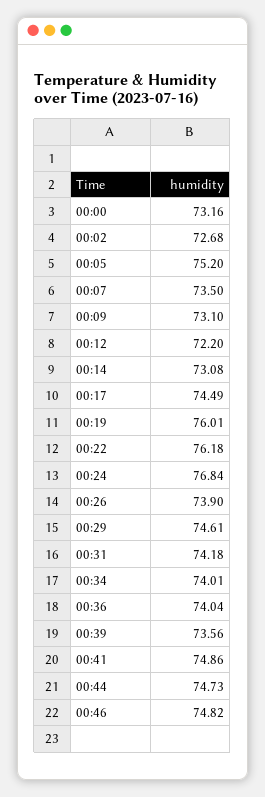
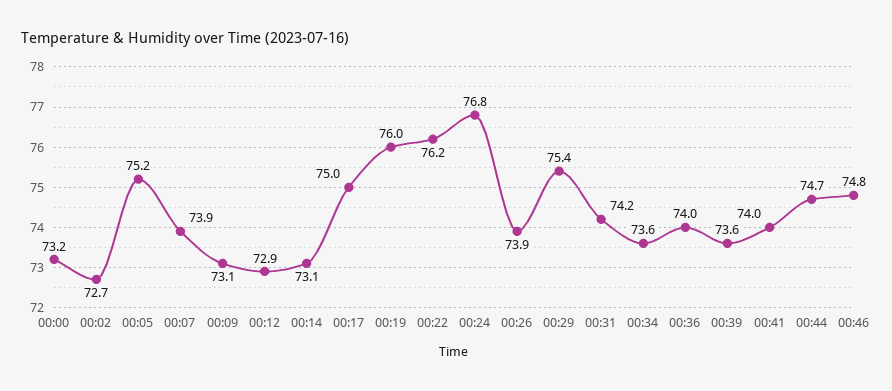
  {
    "00:00": 73.16,
    "00:02": 72.68,
    "00:05": 75.2,
-   "00:07": 73.5,
+   "00:07": 73.9,
    "00:09": 73.1,
-   "00:12": 72.2,
+   "00:12": 72.9,
    "00:14": 73.08,
-   "00:17": 74.49,
+   "00:17": 75,
    "00:19": 76.01,
    "00:22": 76.18,
    "00:24": 76.84,
    "00:26": 73.9,
-   "00:29": 74.61,
+   "00:29": 75.4,
    "00:31": 74.18,
-   "00:34": 74.01,
+   "00:34": 73.6,
    "00:36": 74.04,
    "00:39": 73.56,
-   "00:41": 74.86,
+   "00:41": 74,
    "00:44": 74.73,
    "00:46": 74.82
  }

